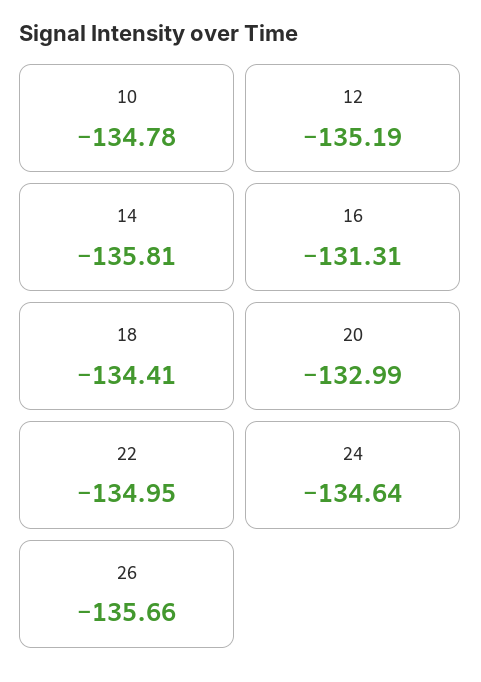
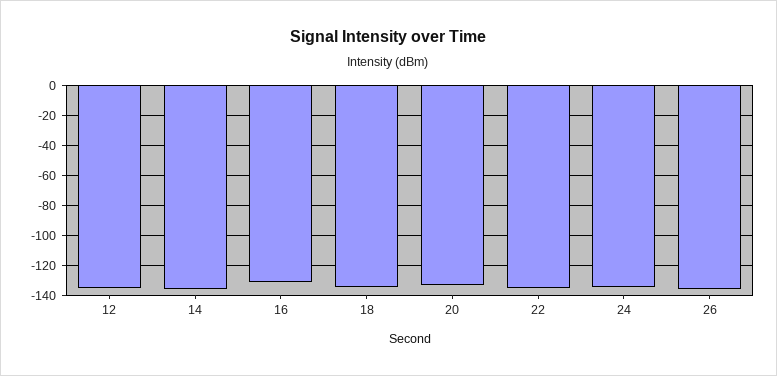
  {
-   "10": -134.78,
    "12": -135.19,
    "14": -135.81,
    "16": -131.31,
    "18": -134.41,
    "20": -132.99,
    "22": -134.95,
    "24": -134.64,
    "26": -135.66
  }

